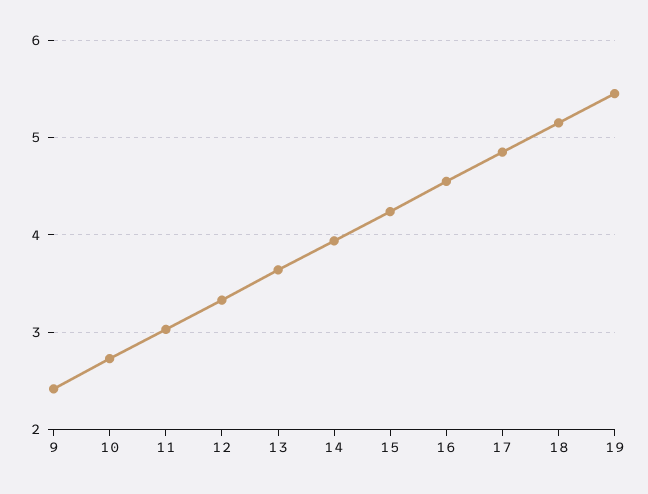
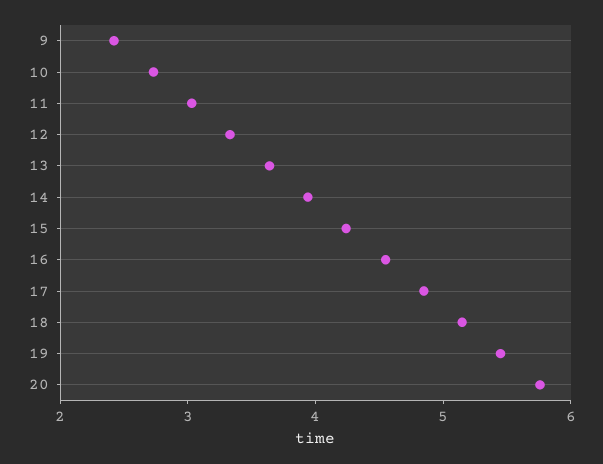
  {
    "9": 2.4,
    "10": 2.7,
    "11": 3,
    "12": 3.3,
    "13": 3.6,
    "14": 3.9,
    "15": 4.2,
    "16": 4.6,
    "17": 4.9,
    "18": 5.2,
-   "19": 5.5
+   "19": 5.5,
+   "20": 5.8
  }

